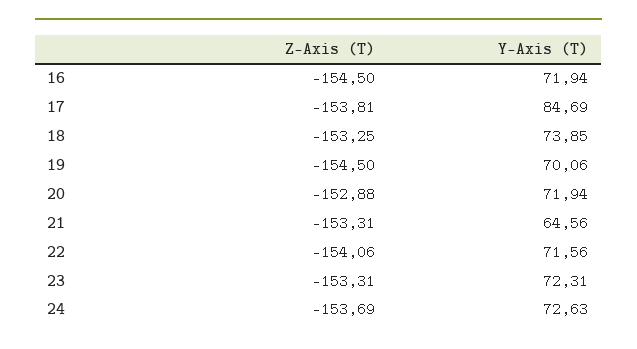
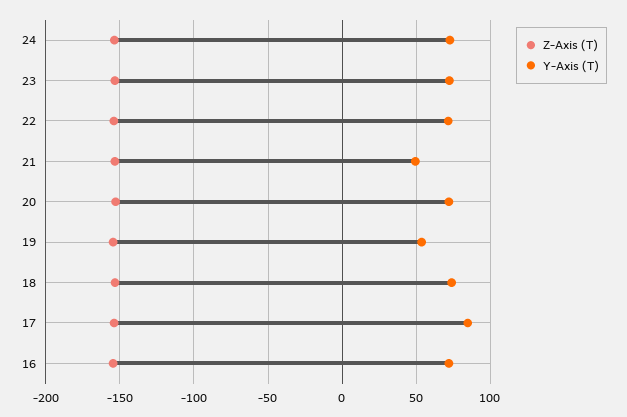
  {
    "Z-Axis (T)": {
      "16": -154.5,
      "17": -153.81,
      "18": -153.25,
      "19": -154.5,
      "20": -152.88,
      "21": -153.31,
      "22": -154.06,
      "23": -153.31,
      "24": -153.69
    },
    "Y-Axis (T)": {
      "16": 71.94,
      "17": 84.69,
      "18": 73.85,
-     "19": 70.06,
+     "19": 55,
      "20": 71.94,
-     "21": 64.56,
+     "21": 50,
      "22": 71.56,
      "23": 72.31,
      "24": 72.63
    }
  }

